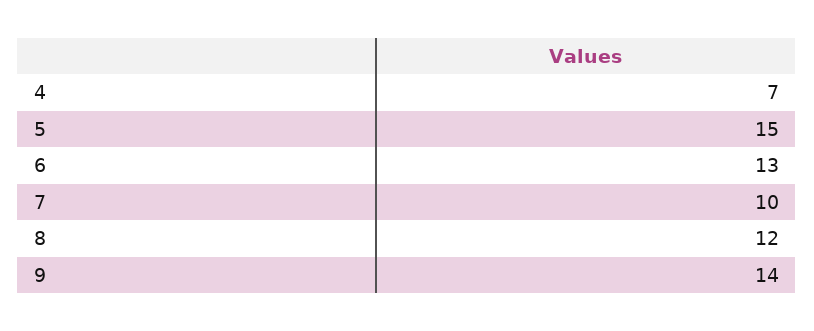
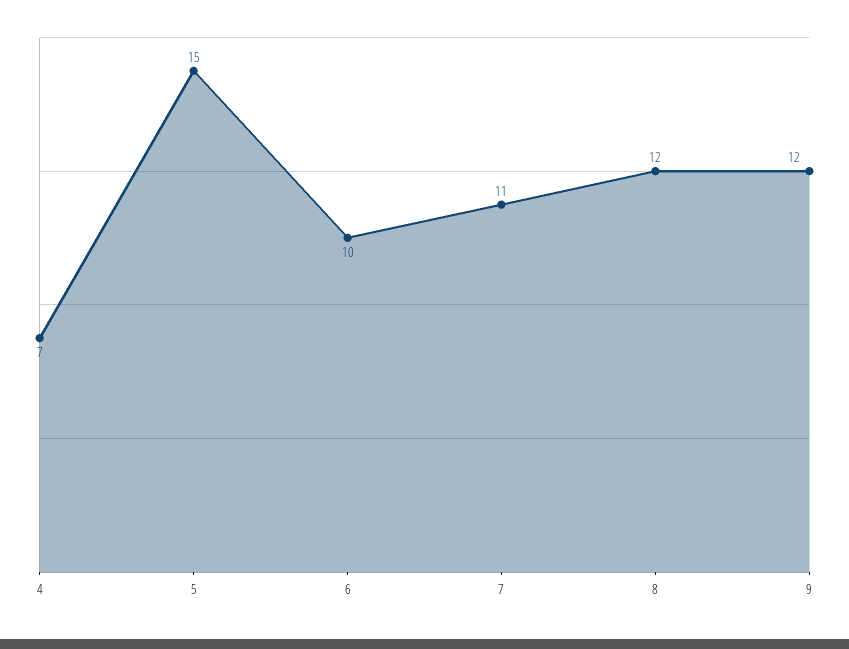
  {
    "4": 7,
    "5": 15,
-   "6": 13,
+   "6": 10,
-   "7": 10,
+   "7": 11,
    "8": 12,
-   "9": 14
+   "9": 12
  }

